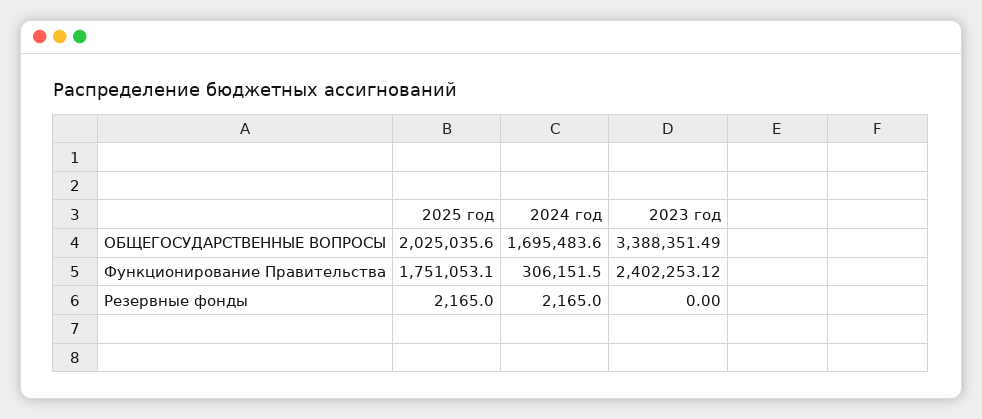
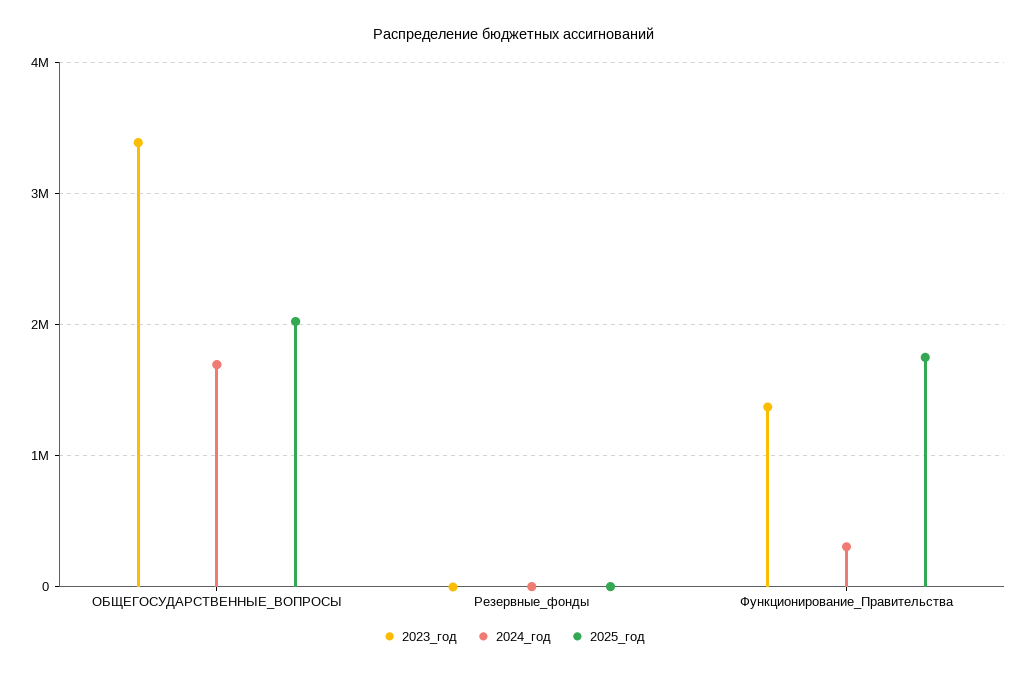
  {
    "2025 год": {
      "ОБЩЕГОСУДАРСТВЕННЫЕ ВОПРОСЫ": 2025035.6,
      "Функционирование Правительства": 1751053.1,
      "Резервные фонды": 2165
    },
    "2024 год": {
      "ОБЩЕГОСУДАРСТВЕННЫЕ ВОПРОСЫ": 1695483.6,
      "Функционирование Правительства": 306151.5,
      "Резервные фонды": 2165
    },
    "2023 год": {
      "ОБЩЕГОСУДАРСТВЕННЫЕ ВОПРОСЫ": 3388351.49,
-     "Функционирование Правительства": 2402253.12,
+     "Функционирование Правительства": 1400000,
      "Резервные фонды": 0
    }
  }

